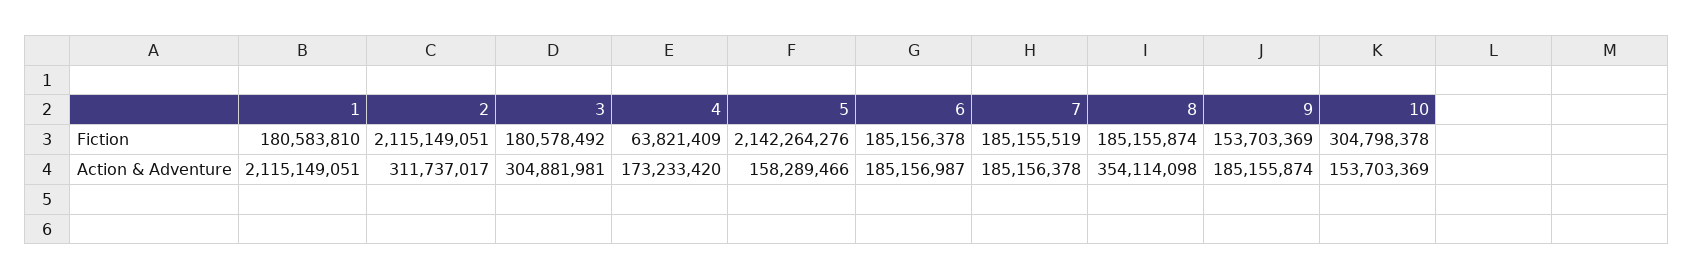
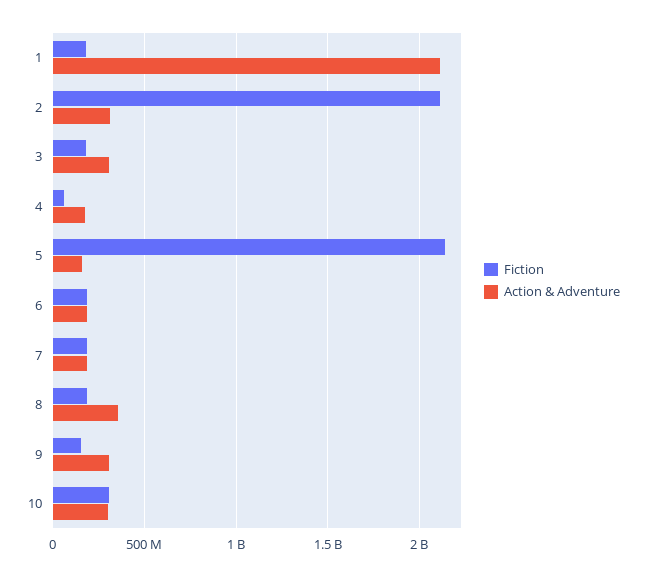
  {
    "Fiction": {
      "1": 180583810,
      "2": 2115149051,
      "3": 180578492,
      "4": 63821409,
      "5": 2142264276,
      "6": 185156378,
      "7": 185155519,
      "8": 185155874,
      "9": 153703369,
      "10": 304798378
    },
    "Action & Adventure": {
      "1": 2115149051,
      "2": 311737017,
      "3": 304881981,
      "4": 173233420,
      "5": 158289466,
      "6": 185156987,
      "7": 185156378,
      "8": 354114098,
-     "9": 185155874,
+     "9": 300000000,
-     "10": 153703369
+     "10": 300000000
    }
  }

